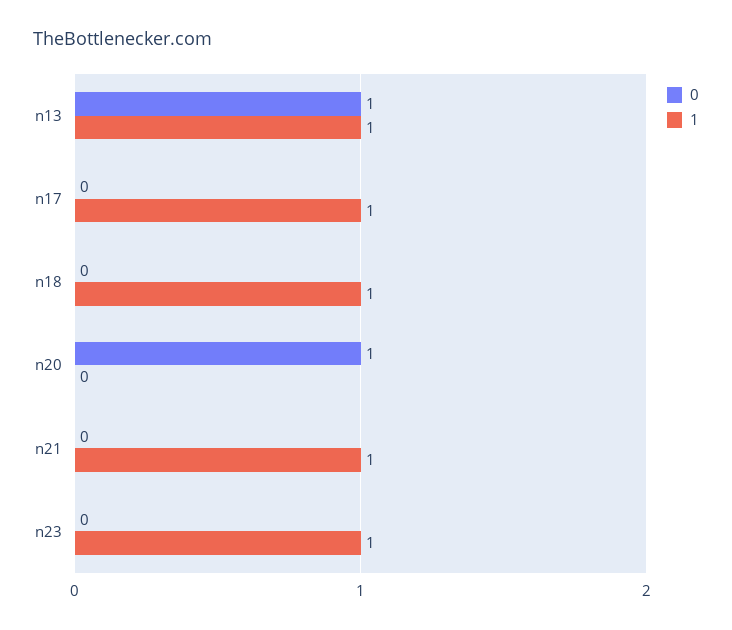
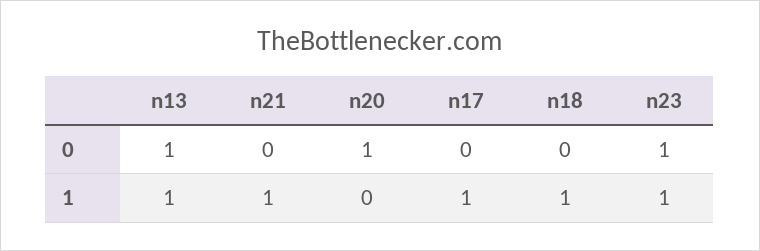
  {
    "0": {
      "n13": 1,
      "n17": 0,
      "n18": 0,
      "n20": 1,
      "n21": 0,
-     "n23": 0
+     "n23": 1
    },
    "1": {
      "n13": 1,
      "n17": 1,
      "n18": 1,
      "n20": 0,
      "n21": 1,
      "n23": 1
    }
  }

